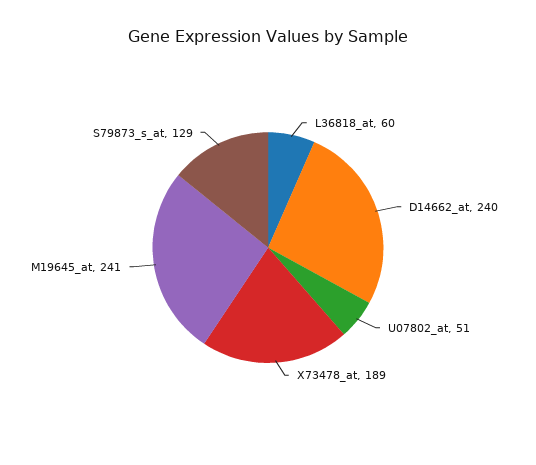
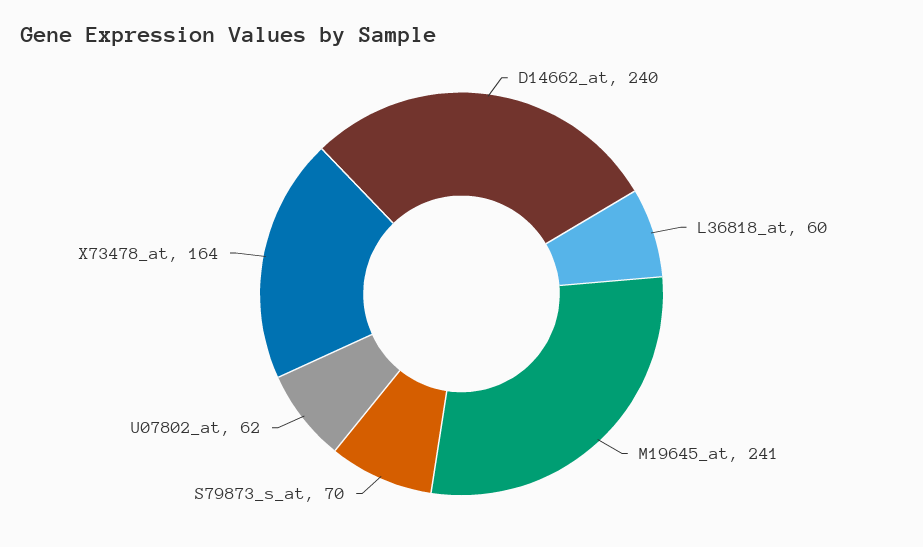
  {
    "L36818_at": 60,
    "D14662_at": 240,
-   "U07802_at": 51,
+   "U07802_at": 62,
-   "X73478_at": 189,
+   "X73478_at": 164,
    "M19645_at": 241,
-   "S79873_s_at": 129
+   "S79873_s_at": 70
  }

